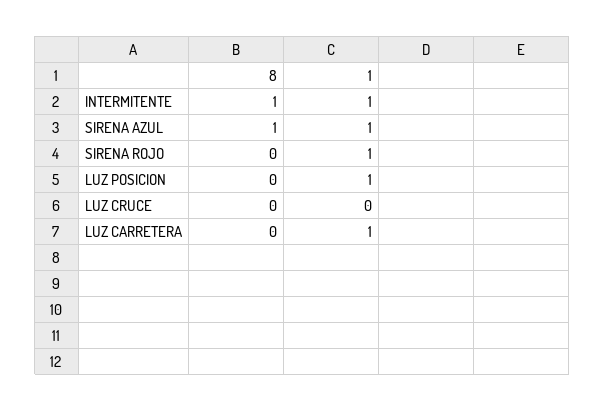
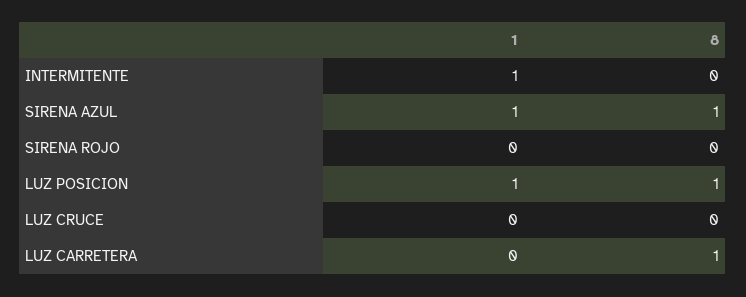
  {
    "8": {
-     "INTERMITENTE": 1,
+     "INTERMITENTE": 0,
      "SIRENA AZUL": 1,
      "SIRENA ROJO": 0,
-     "LUZ POSICION": 0,
+     "LUZ POSICION": 1,
      "LUZ CRUCE": 0,
-     "LUZ CARRETERA": 0
+     "LUZ CARRETERA": 1
    },
    "1": {
      "INTERMITENTE": 1,
      "SIRENA AZUL": 1,
-     "SIRENA ROJO": 1,
+     "SIRENA ROJO": 0,
      "LUZ POSICION": 1,
      "LUZ CRUCE": 0,
-     "LUZ CARRETERA": 1
+     "LUZ CARRETERA": 0
    }
  }

